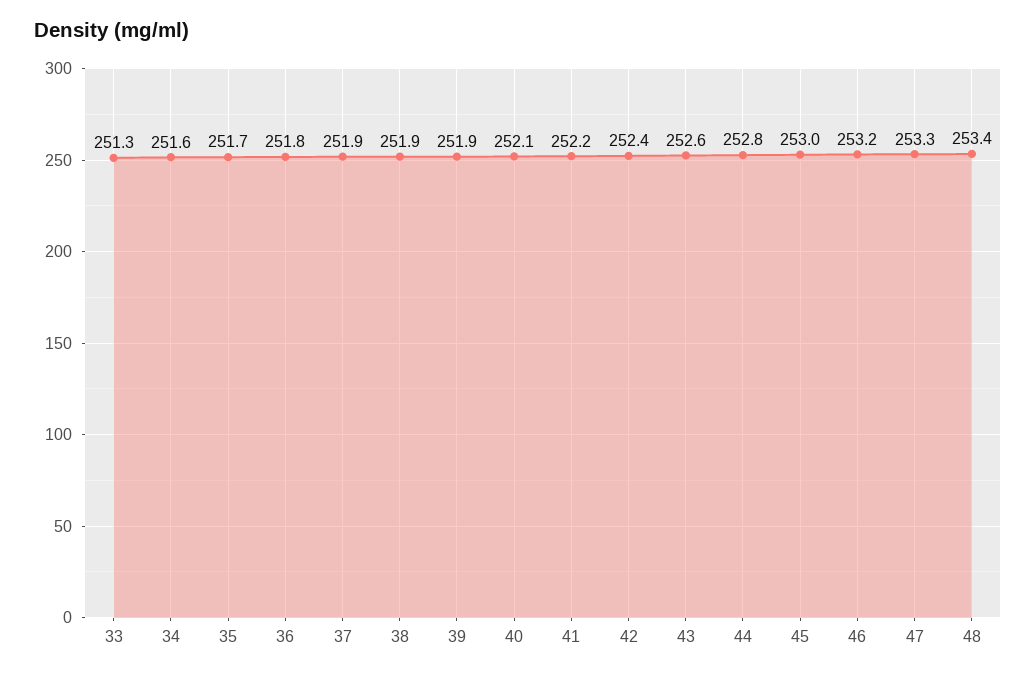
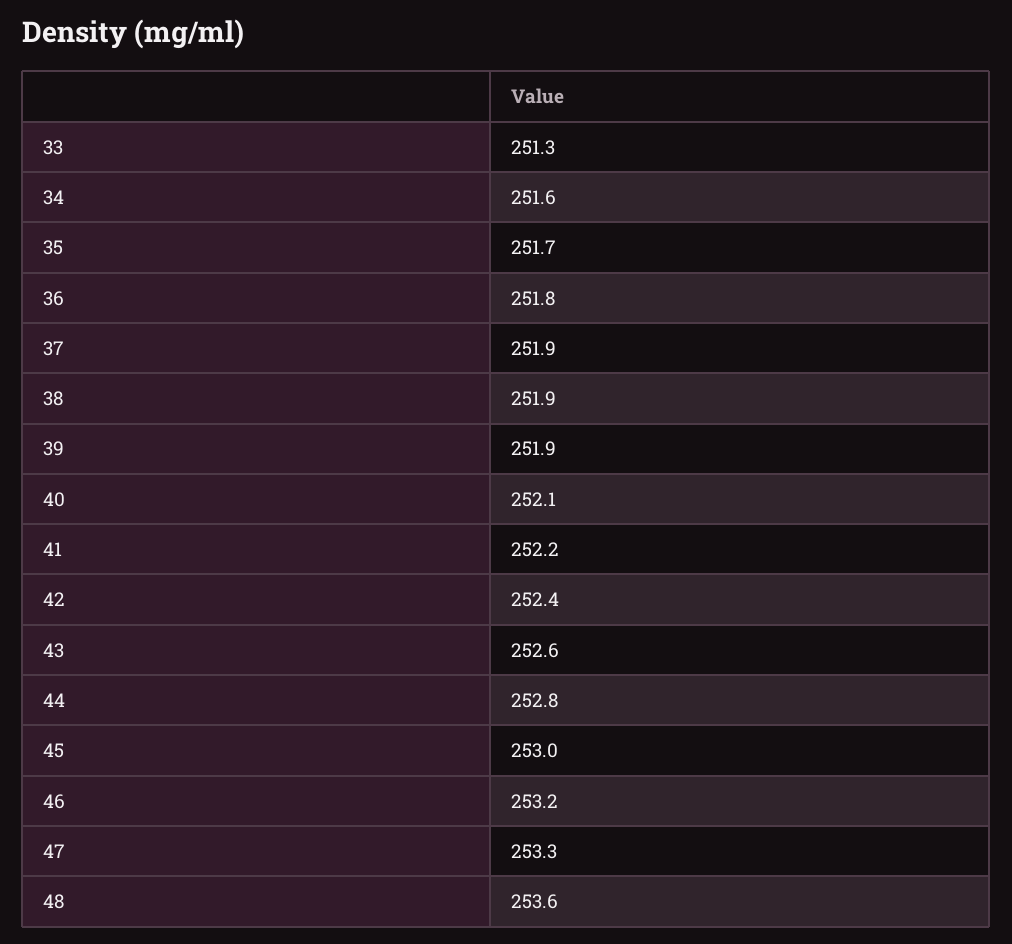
  {
    "33": 251.3,
    "34": 251.6,
    "35": 251.7,
    "36": 251.8,
    "37": 251.9,
    "38": 251.9,
    "39": 251.9,
    "40": 252.1,
    "41": 252.2,
    "42": 252.4,
    "43": 252.6,
    "44": 252.8,
    "45": 253,
    "46": 253.2,
    "47": 253.3,
-   "48": 253.4
+   "48": 253.6
  }

